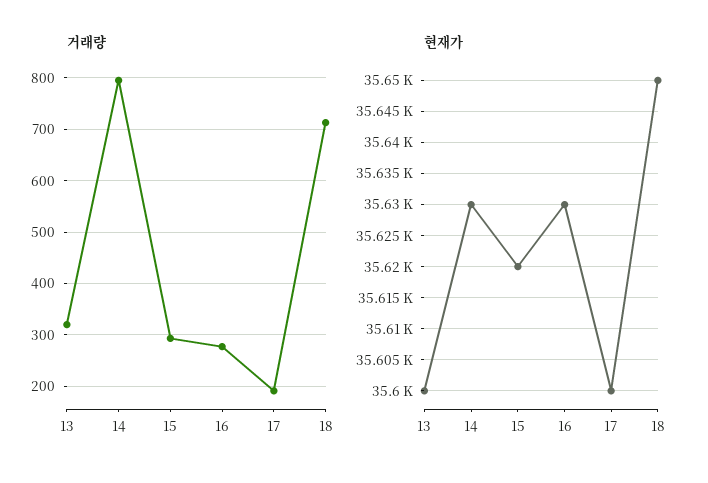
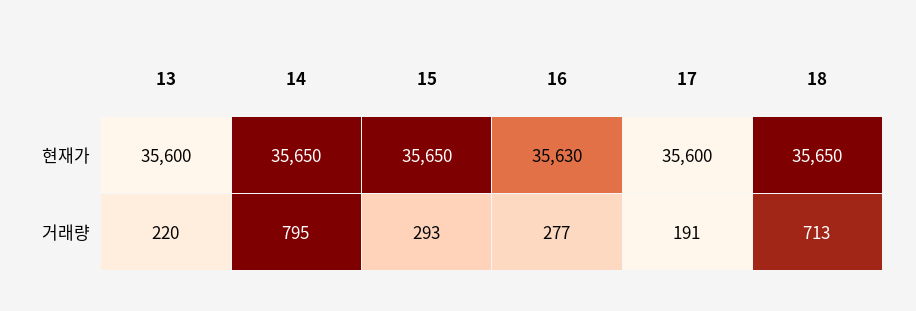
  {
    "거래량": {
-     "13": 320,
+     "13": 220,
      "14": 795,
      "15": 293,
      "16": 277,
      "17": 191,
      "18": 713
    },
    "현재가": {
      "13": 35600,
-     "14": 35630,
+     "14": 35650,
-     "15": 35620,
+     "15": 35650,
      "16": 35630,
      "17": 35600,
      "18": 35650
    }
  }

